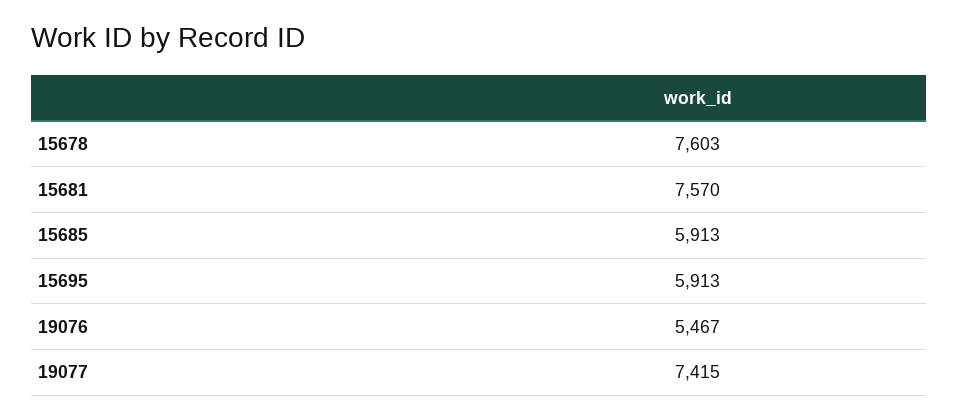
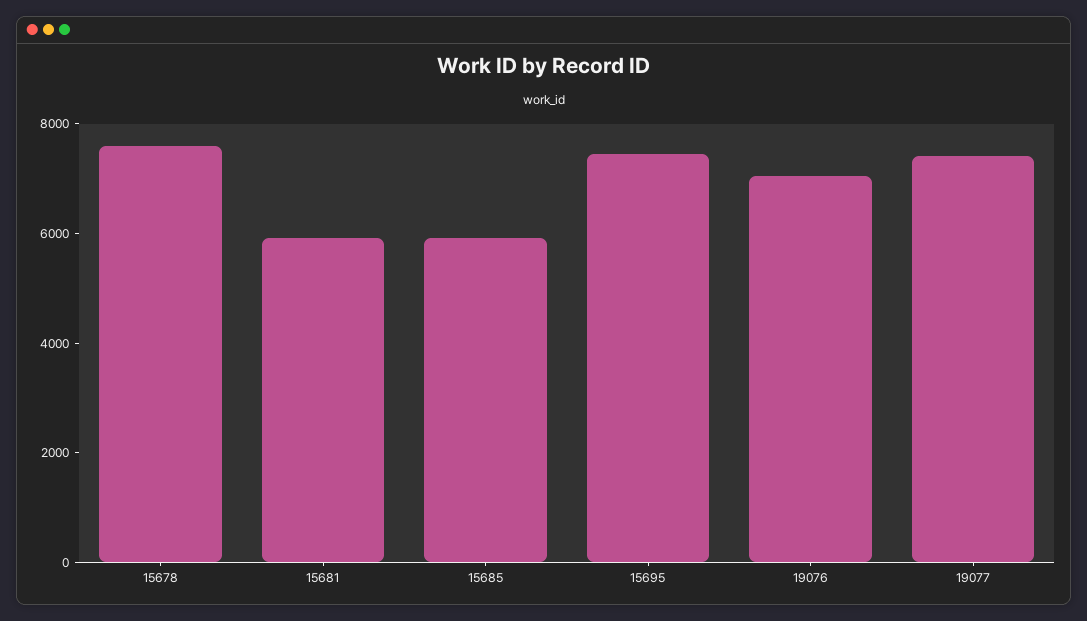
  {
    "15678": 7603,
-   "15681": 7570,
+   "15681": 6000,
    "15685": 5913,
-   "15695": 5913,
+   "15695": 7500,
-   "19076": 5467,
+   "19076": 7000,
    "19077": 7415
  }

